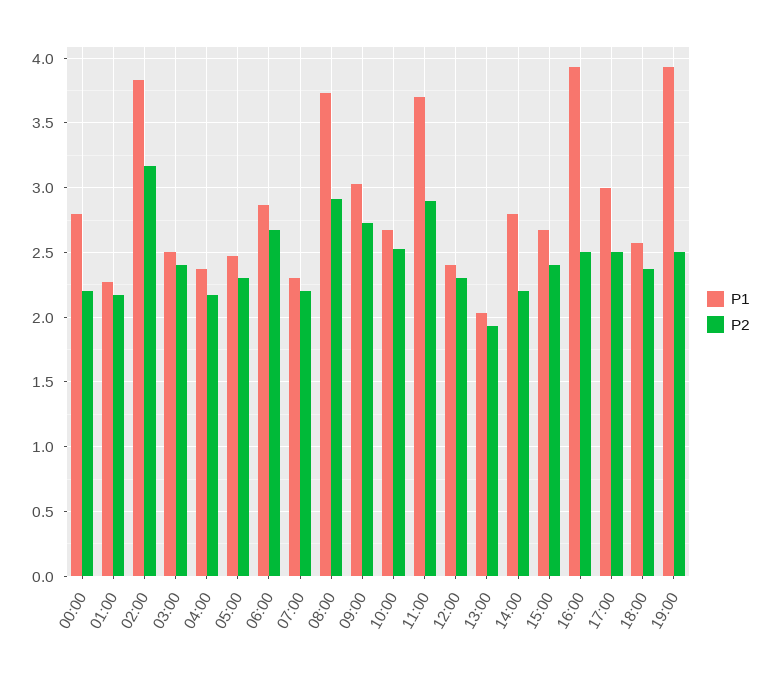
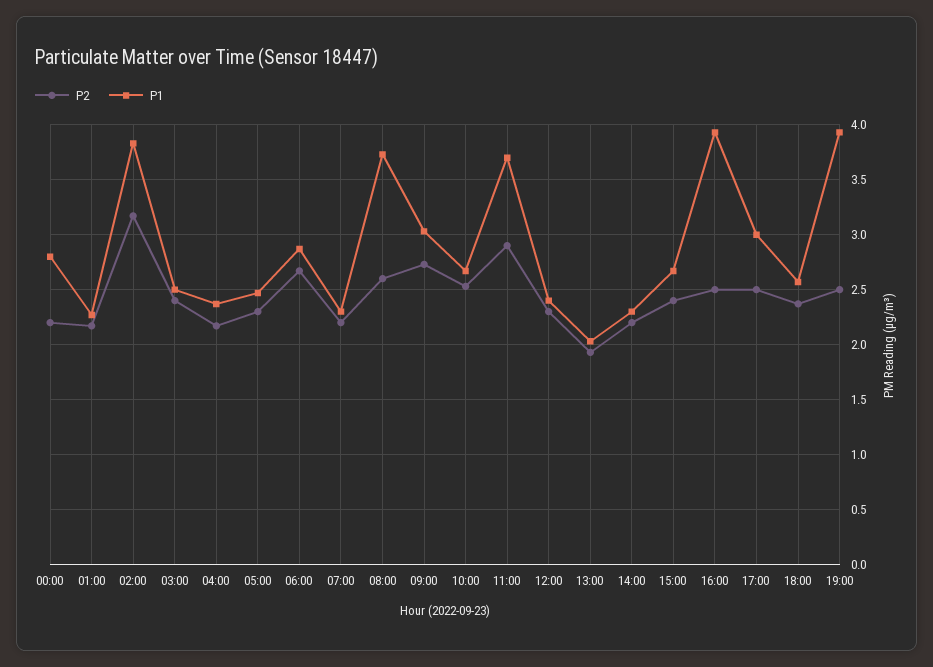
  {
    "P1": {
      "00:00": 2.8,
      "01:00": 2.25,
      "02:00": 3.85,
      "03:00": 2.5,
      "04:00": 2.35,
      "05:00": 2.45,
      "06:00": 2.85,
      "07:00": 2.3,
      "08:00": 3.75,
      "09:00": 3.05,
      "10:00": 2.65,
      "11:00": 3.7,
      "12:00": 2.4,
      "13:00": 2.05,
-     "14:00": 2.8,
+     "14:00": 2.3,
      "15:00": 2.65,
      "16:00": 3.95,
      "17:00": 3,
      "18:00": 2.55,
      "19:00": 3.95
    },
    "P2": {
      "00:00": 2.2,
      "01:00": 2.15,
      "02:00": 3.15,
      "03:00": 2.4,
      "04:00": 2.15,
      "05:00": 2.3,
      "06:00": 2.65,
      "07:00": 2.2,
-     "08:00": 2.9,
+     "08:00": 2.6,
      "09:00": 2.75,
      "10:00": 2.55,
      "11:00": 2.9,
      "12:00": 2.3,
      "13:00": 1.95,
      "14:00": 2.2,
      "15:00": 2.4,
      "16:00": 2.5,
      "17:00": 2.5,
      "18:00": 2.35,
      "19:00": 2.5
    }
  }

